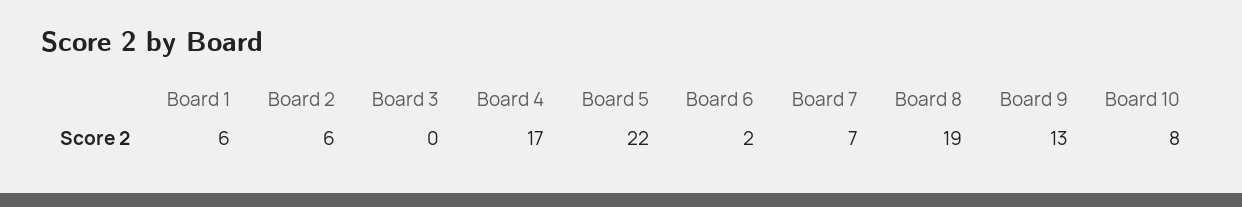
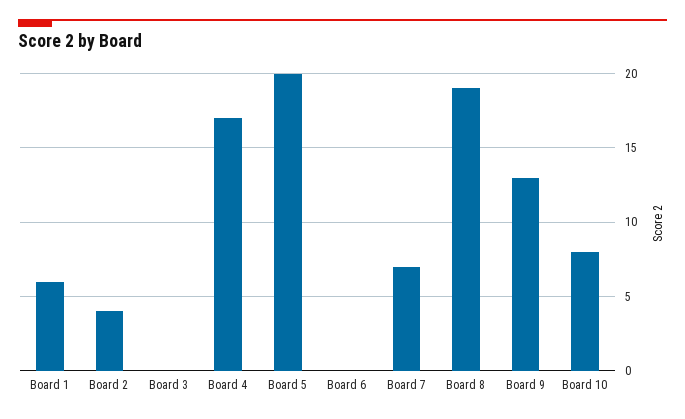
  {
    "Board 1": 6,
-   "Board 2": 6,
+   "Board 2": 4,
    "Board 3": 0,
    "Board 4": 17,
-   "Board 5": 22,
+   "Board 5": 20,
-   "Board 6": 2,
+   "Board 6": 0,
    "Board 7": 7,
    "Board 8": 19,
    "Board 9": 13,
    "Board 10": 8
  }

